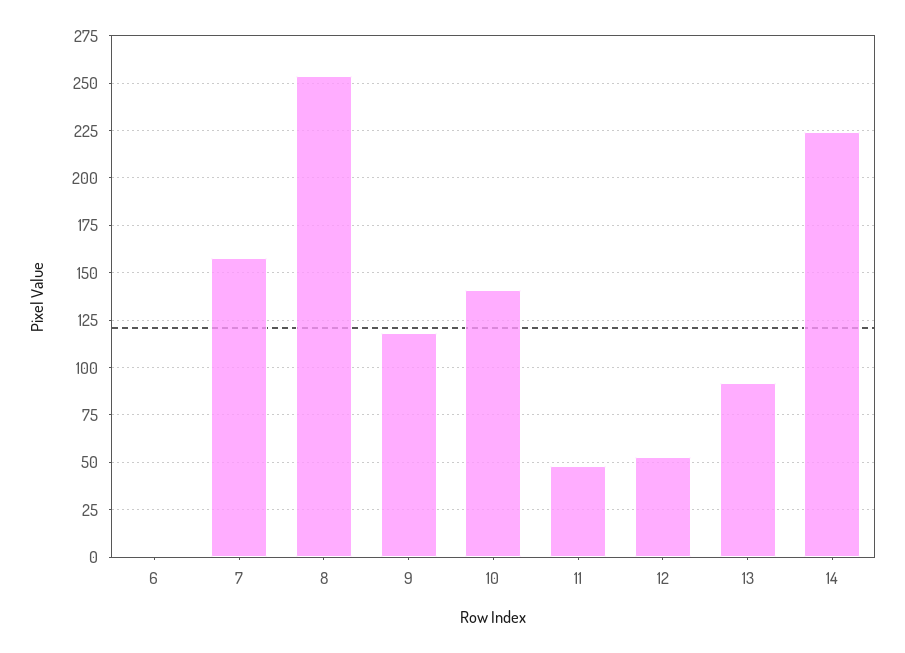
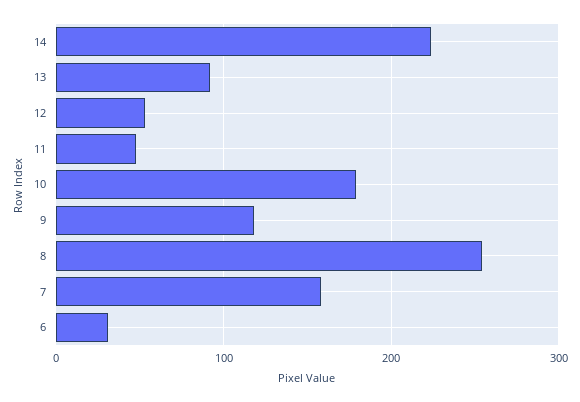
  {
-   "6": 0,
+   "6": 30,
    "7": 160,
    "8": 255,
    "9": 120,
-   "10": 140,
+   "10": 180,
    "11": 50,
    "12": 55,
    "13": 90,
    "14": 225
  }

